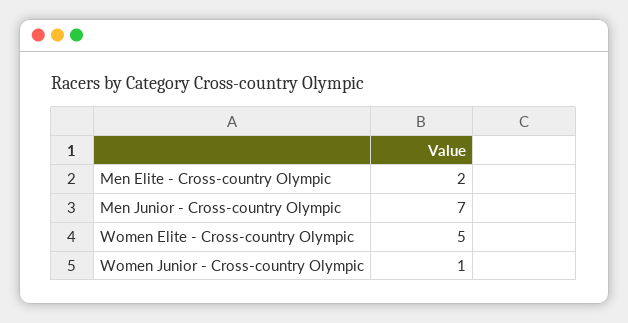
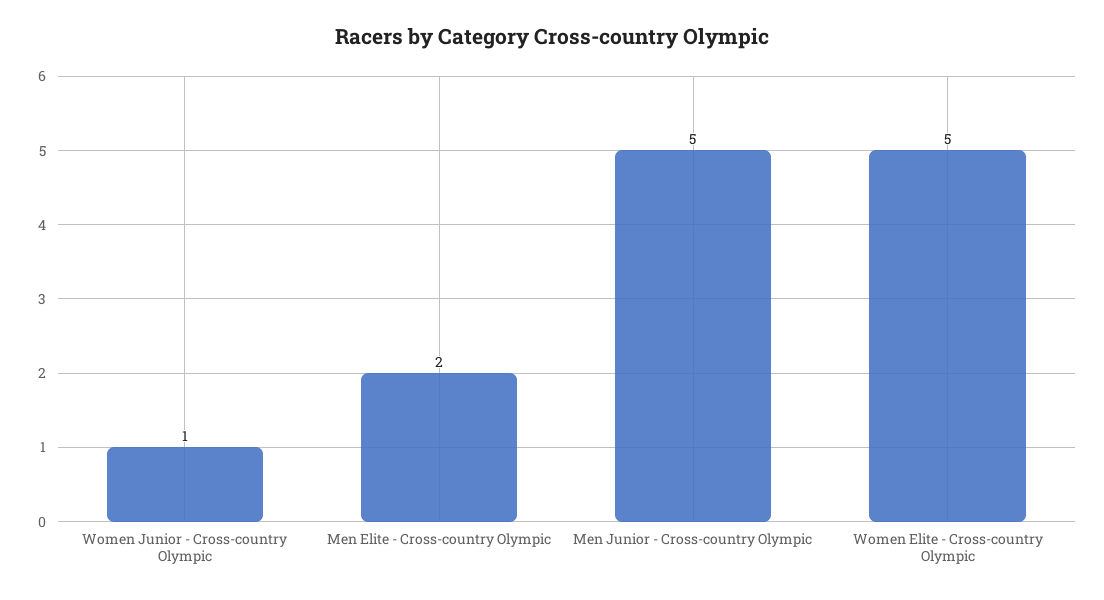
  {
    "Men Elite - Cross-country Olympic": 2,
-   "Men Junior - Cross-country Olympic": 7,
+   "Men Junior - Cross-country Olympic": 5,
    "Women Elite - Cross-country Olympic": 5,
    "Women Junior - Cross-country Olympic": 1
  }

